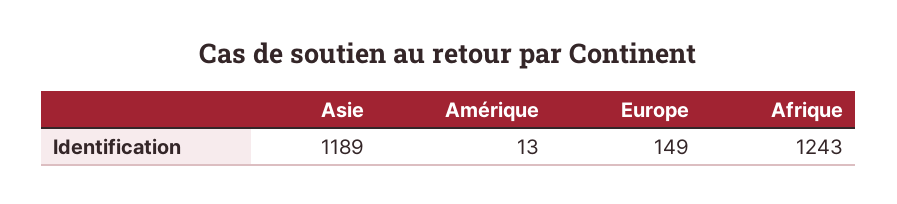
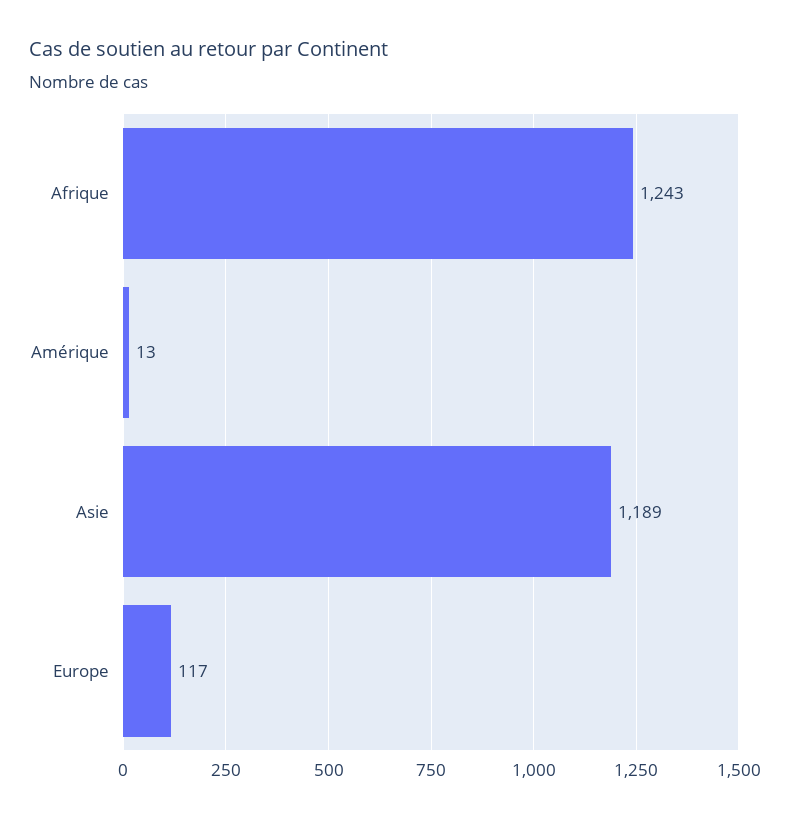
  {
    "Asie": 1189,
    "Amérique": 13,
-   "Europe": 149,
+   "Europe": 117,
    "Afrique": 1243
  }

